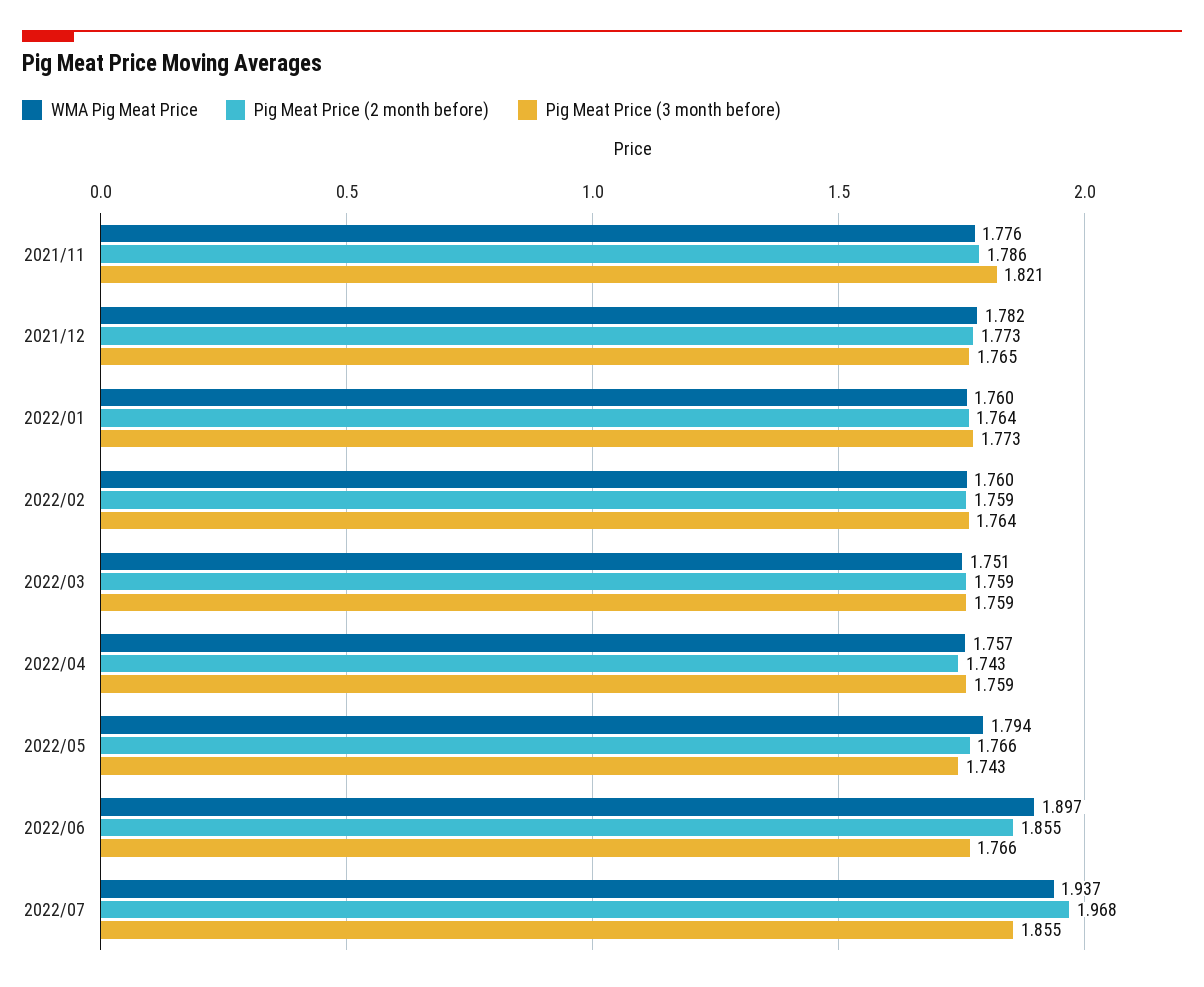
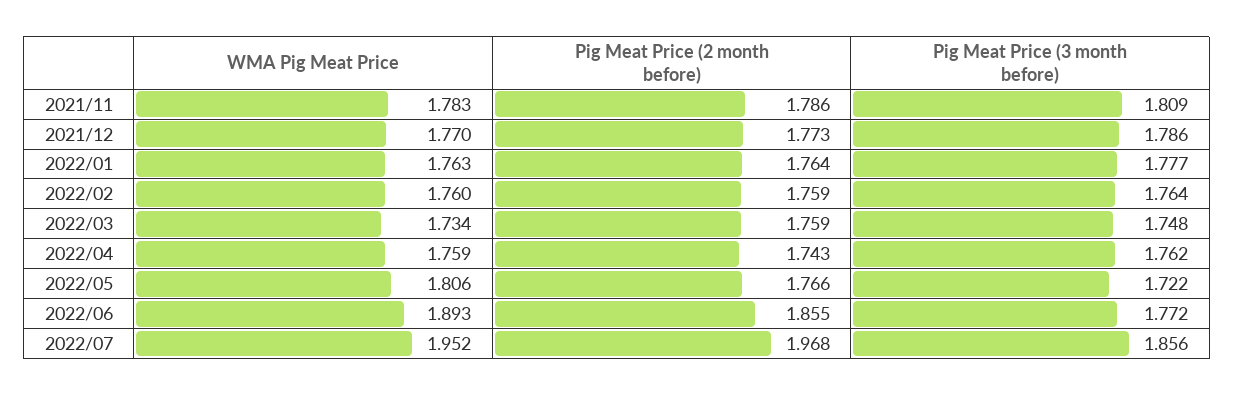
  {
    "WMA Pig Meat Price": {
-     "2021/11": 1.776,
+     "2021/11": 1.783,
-     "2021/12": 1.782,
+     "2021/12": 1.77,
-     "2022/01": 1.76,
+     "2022/01": 1.763,
      "2022/02": 1.76,
-     "2022/03": 1.751,
+     "2022/03": 1.734,
-     "2022/04": 1.757,
+     "2022/04": 1.759,
-     "2022/05": 1.794,
+     "2022/05": 1.806,
-     "2022/06": 1.897,
+     "2022/06": 1.893,
-     "2022/07": 1.937
+     "2022/07": 1.952
    },
    "Pig Meat Price (2 month before)": {
      "2021/11": 1.786,
      "2021/12": 1.773,
      "2022/01": 1.764,
      "2022/02": 1.759,
      "2022/03": 1.759,
      "2022/04": 1.743,
      "2022/05": 1.766,
      "2022/06": 1.855,
      "2022/07": 1.968
    },
    "Pig Meat Price (3 month before)": {
-     "2021/11": 1.821,
+     "2021/11": 1.809,
-     "2021/12": 1.765,
+     "2021/12": 1.786,
-     "2022/01": 1.773,
+     "2022/01": 1.777,
      "2022/02": 1.764,
-     "2022/03": 1.759,
+     "2022/03": 1.748,
-     "2022/04": 1.759,
+     "2022/04": 1.762,
-     "2022/05": 1.743,
+     "2022/05": 1.722,
-     "2022/06": 1.766,
+     "2022/06": 1.772,
-     "2022/07": 1.855
+     "2022/07": 1.856
    }
  }

